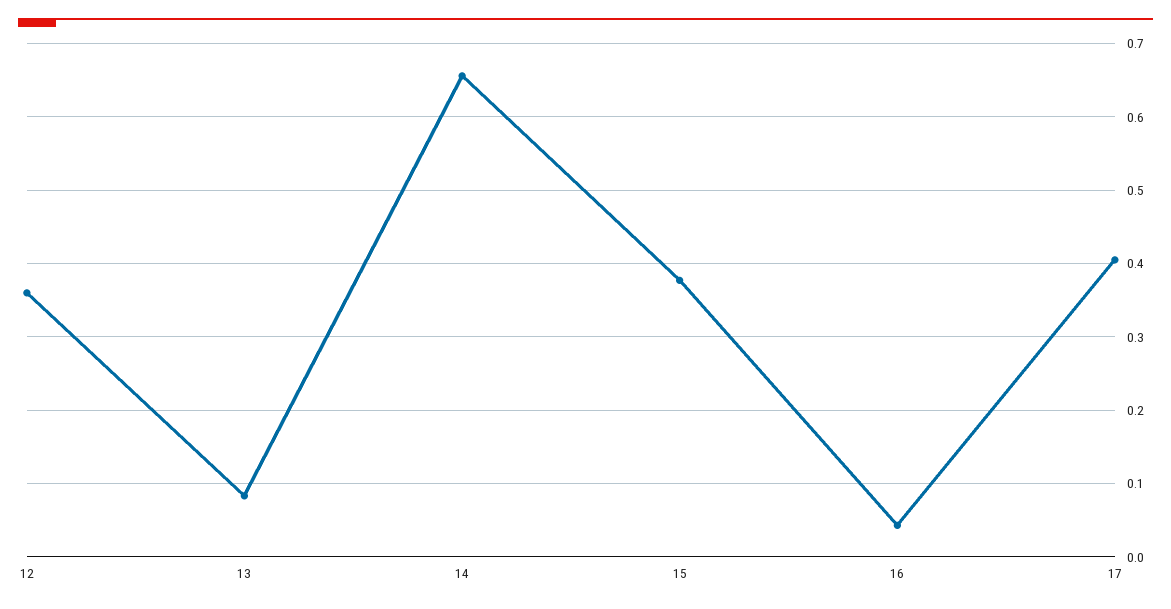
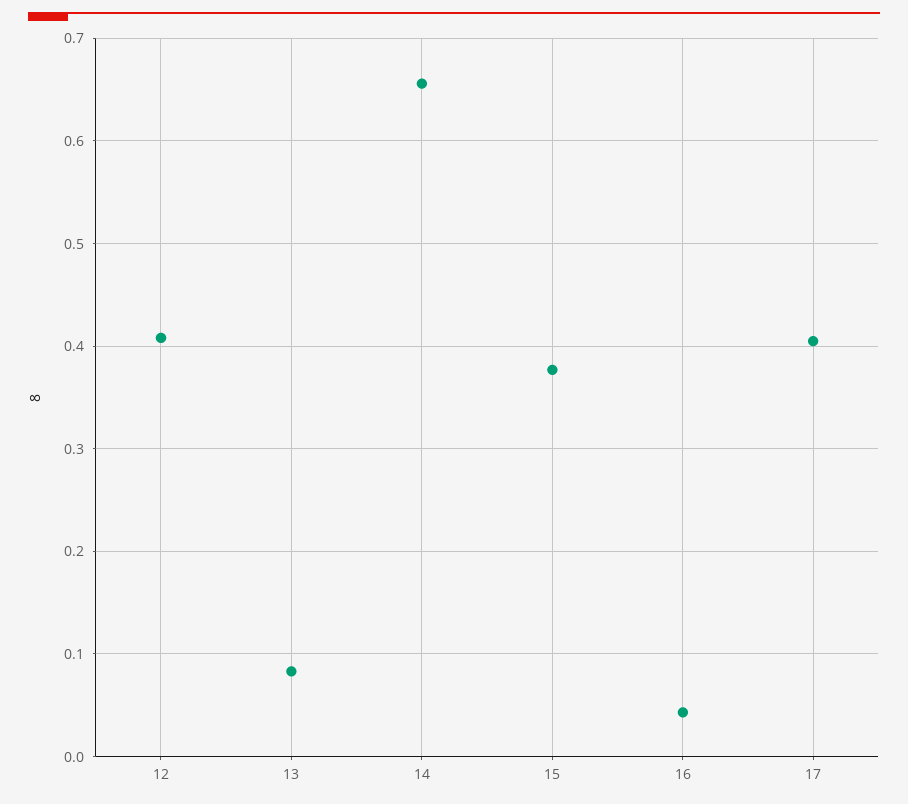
  {
-   "12": 0.36,
+   "12": 0.41,
    "13": 0.08,
    "14": 0.66,
    "15": 0.38,
    "16": 0.04,
    "17": 0.41
  }

